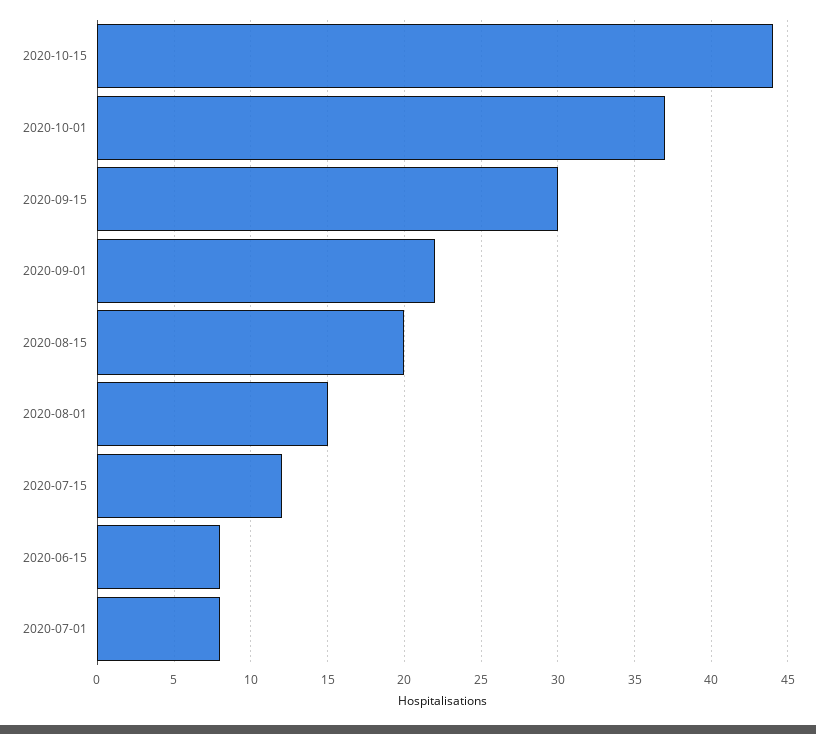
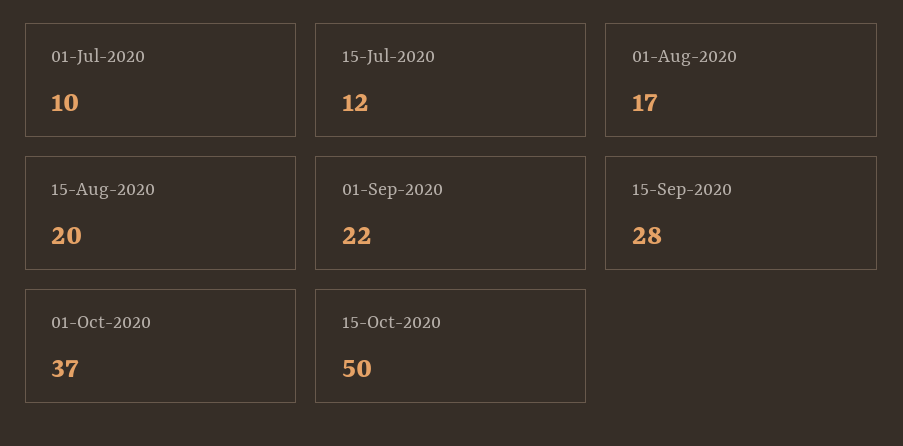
  {
-   "2020-10-15": 44,
+   "2020-10-15": 50,
    "2020-10-01": 37,
-   "2020-09-15": 30,
+   "2020-09-15": 28,
    "2020-09-01": 22,
    "2020-08-15": 20,
-   "2020-08-01": 15,
+   "2020-08-01": 17,
    "2020-07-15": 12,
-   "2020-06-15": 8,
-   "2020-07-01": 8
+   "2020-07-01": 10
  }

